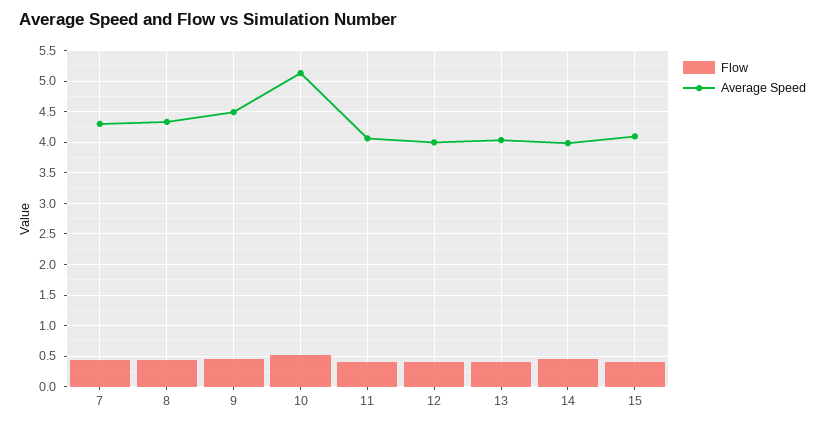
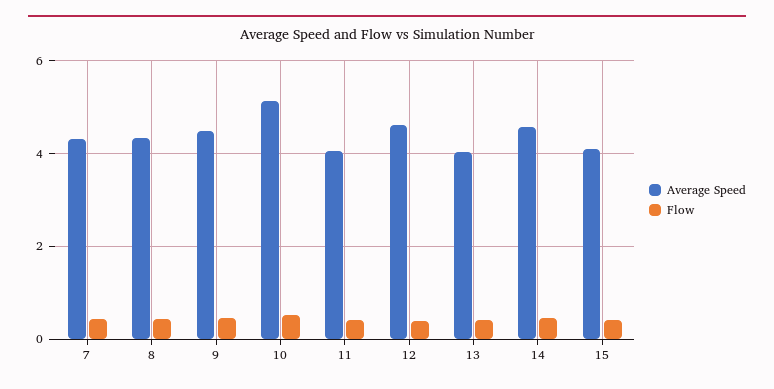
  {
    "Flow": {
      "7": 0.4,
      "8": 0.4,
      "9": 0.4,
      "10": 0.5,
      "11": 0.4,
      "12": 0.4,
      "13": 0.4,
      "14": 0.5,
      "15": 0.4
    },
    "Average Speed": {
      "7": 4.3,
      "8": 4.3,
      "9": 4.5,
      "10": 5.1,
      "11": 4.1,
-     "12": 4,
+     "12": 4.6,
      "13": 4,
-     "14": 4,
+     "14": 4.6,
      "15": 4.1
    }
  }

